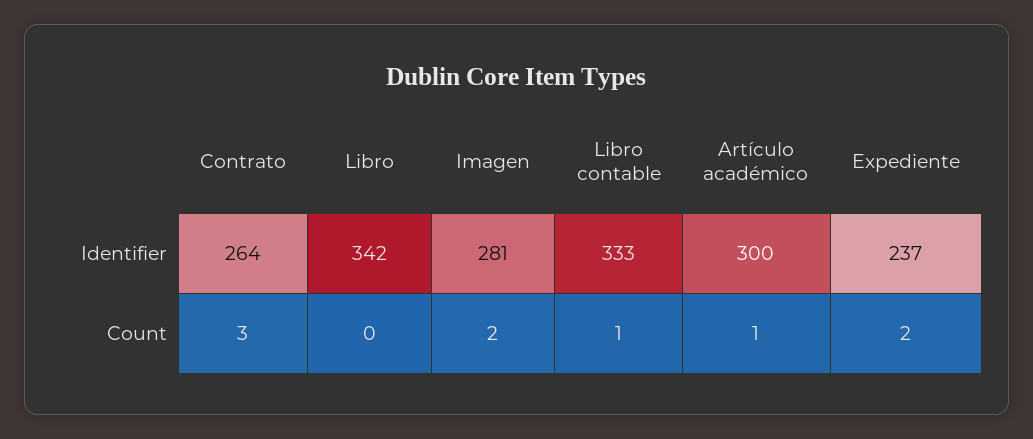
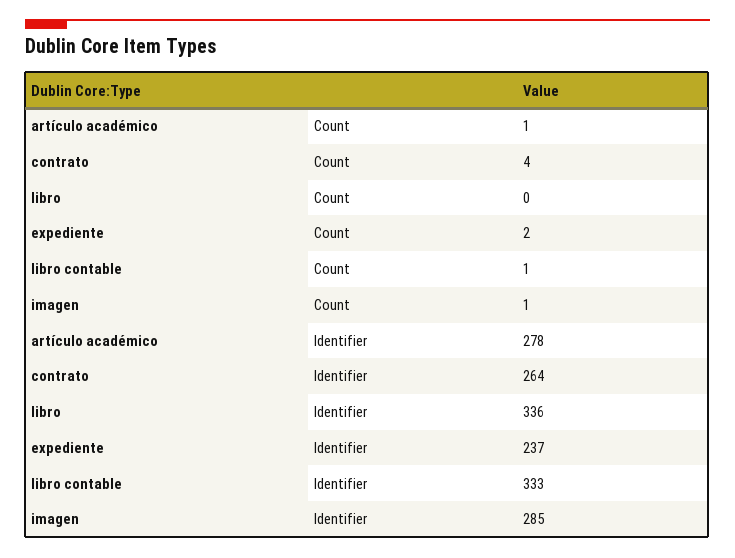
  {
    "Contrato": {
      "Identifier": 264,
-     "Count": 3
+     "Count": 4
    },
    "Libro": {
-     "Identifier": 342,
+     "Identifier": 336,
      "Count": 0
    },
    "Imagen": {
-     "Identifier": 281,
+     "Identifier": 285,
-     "Count": 2
+     "Count": 1
    },
    "Libro contable": {
      "Identifier": 333,
      "Count": 1
    },
    "Artículo académico": {
-     "Identifier": 300,
+     "Identifier": 278,
      "Count": 1
    },
    "Expediente": {
      "Identifier": 237,
      "Count": 2
    }
  }

